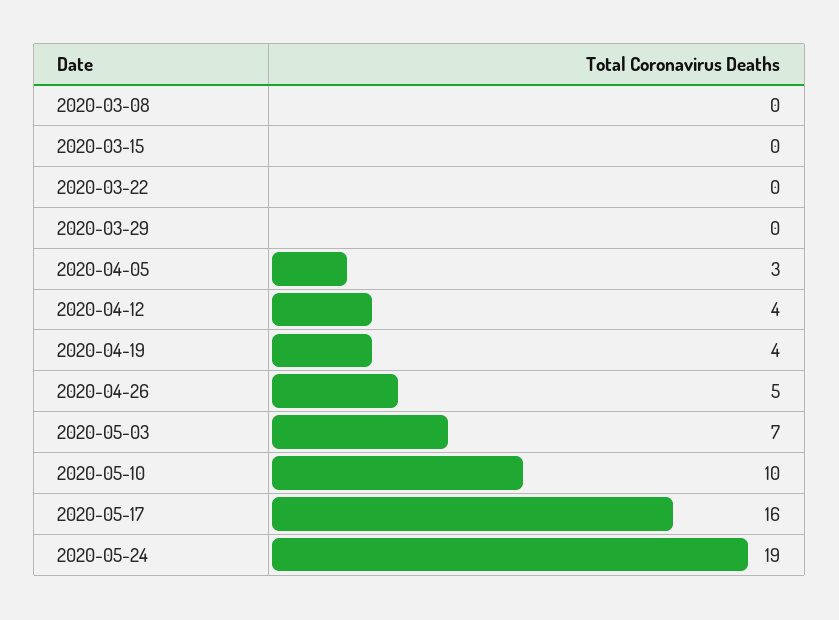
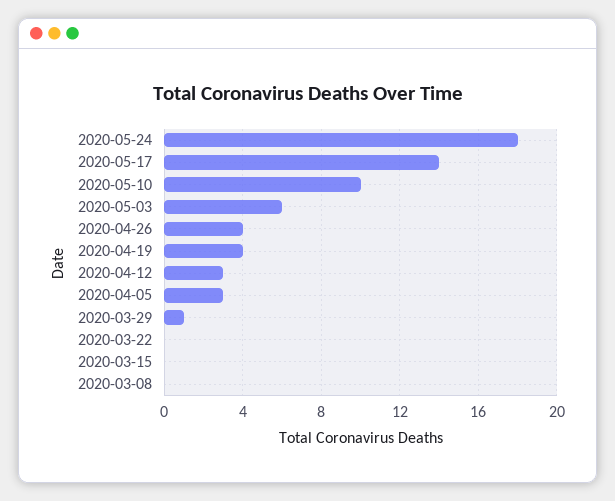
  {
    "2020-03-08": 0,
    "2020-03-15": 0,
    "2020-03-22": 0,
-   "2020-03-29": 0,
+   "2020-03-29": 1,
    "2020-04-05": 3,
-   "2020-04-12": 4,
+   "2020-04-12": 3,
    "2020-04-19": 4,
-   "2020-04-26": 5,
+   "2020-04-26": 4,
-   "2020-05-03": 7,
+   "2020-05-03": 6,
    "2020-05-10": 10,
-   "2020-05-17": 16,
+   "2020-05-17": 14,
-   "2020-05-24": 19
+   "2020-05-24": 18
  }

